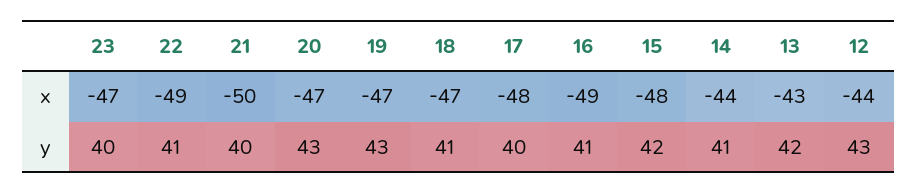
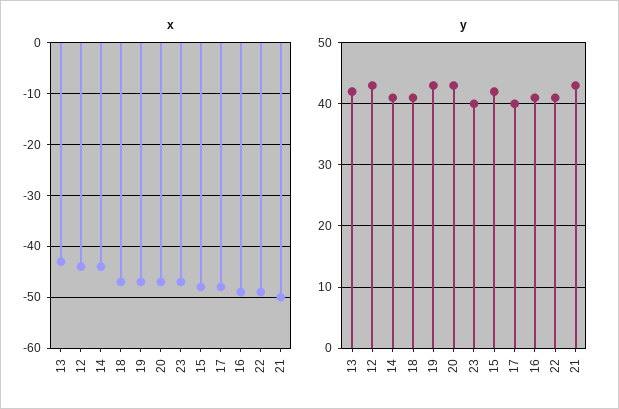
  {
    "x": {
      "23": -47,
      "22": -49,
      "21": -50,
      "20": -47,
      "19": -47,
      "18": -47,
      "17": -48,
      "16": -49,
      "15": -48,
      "14": -44,
      "13": -43,
      "12": -44
    },
    "y": {
      "23": 40,
      "22": 41,
-     "21": 40,
+     "21": 43,
      "20": 43,
      "19": 43,
      "18": 41,
      "17": 40,
      "16": 41,
      "15": 42,
      "14": 41,
      "13": 42,
      "12": 43
    }
  }

